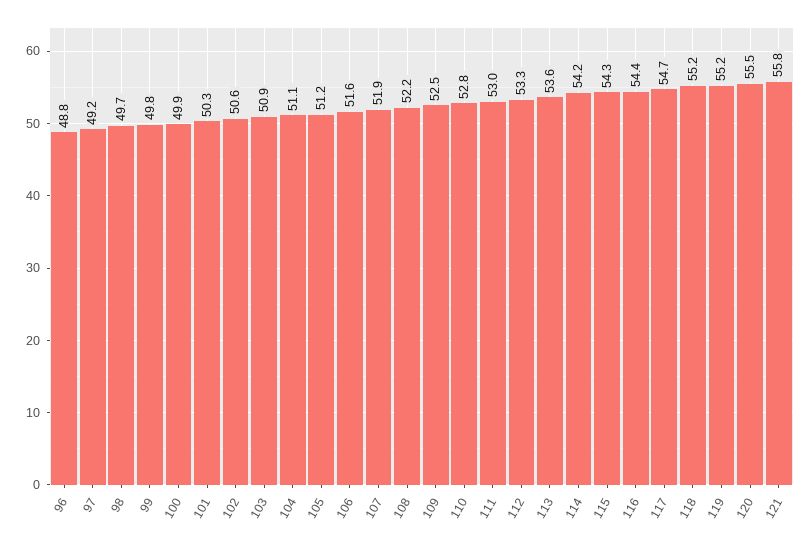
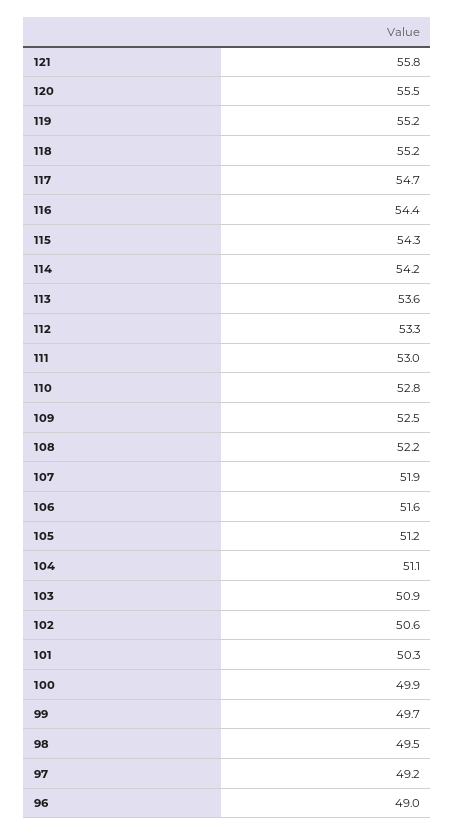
  {
-   "96": 48.8,
+   "96": 49,
    "97": 49.2,
-   "98": 49.7,
+   "98": 49.5,
-   "99": 49.8,
+   "99": 49.7,
    "100": 49.9,
    "101": 50.3,
    "102": 50.6,
    "103": 50.9,
    "104": 51.1,
    "105": 51.2,
    "106": 51.6,
    "107": 51.9,
    "108": 52.2,
    "109": 52.5,
    "110": 52.8,
    "111": 53,
    "112": 53.3,
    "113": 53.6,
    "114": 54.2,
    "115": 54.3,
    "116": 54.4,
    "117": 54.7,
    "118": 55.2,
    "119": 55.2,
    "120": 55.5,
    "121": 55.8
  }

